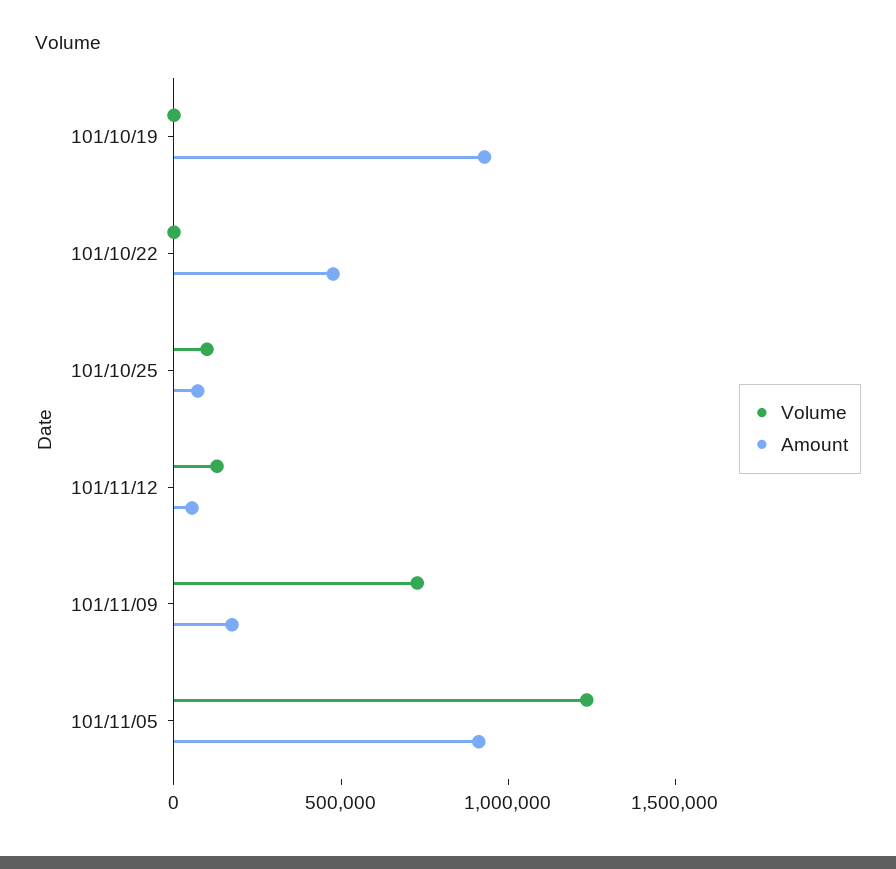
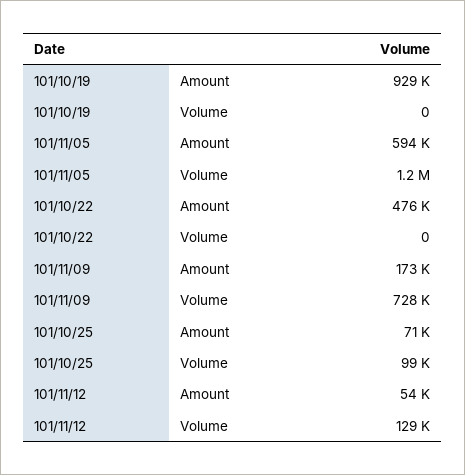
  {
    "Volume": {
      "101/10/19": 0,
      "101/10/22": 0,
      "101/10/25": 99000,
      "101/11/12": 129000,
      "101/11/09": 728000,
      "101/11/05": 1200000
    },
    "Amount": {
      "101/10/19": 929000,
      "101/10/22": 476000,
      "101/10/25": 71000,
      "101/11/12": 54000,
      "101/11/09": 173000,
-     "101/11/05": 900000
+     "101/11/05": 594000
    }
  }

